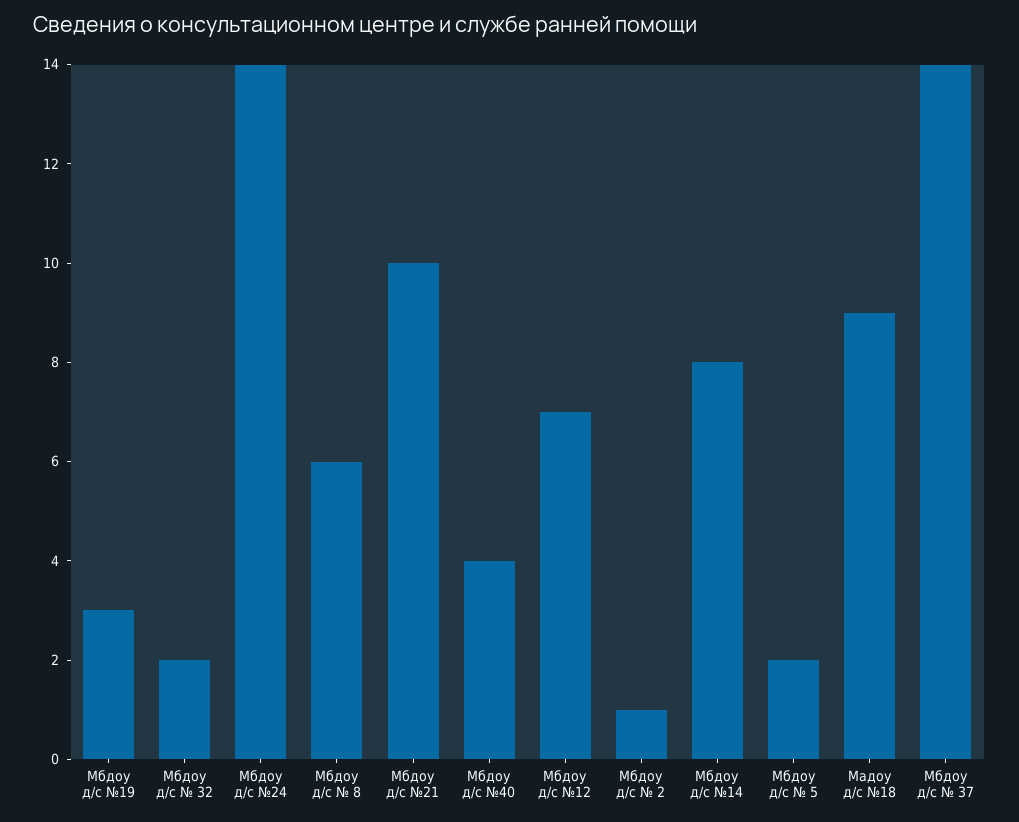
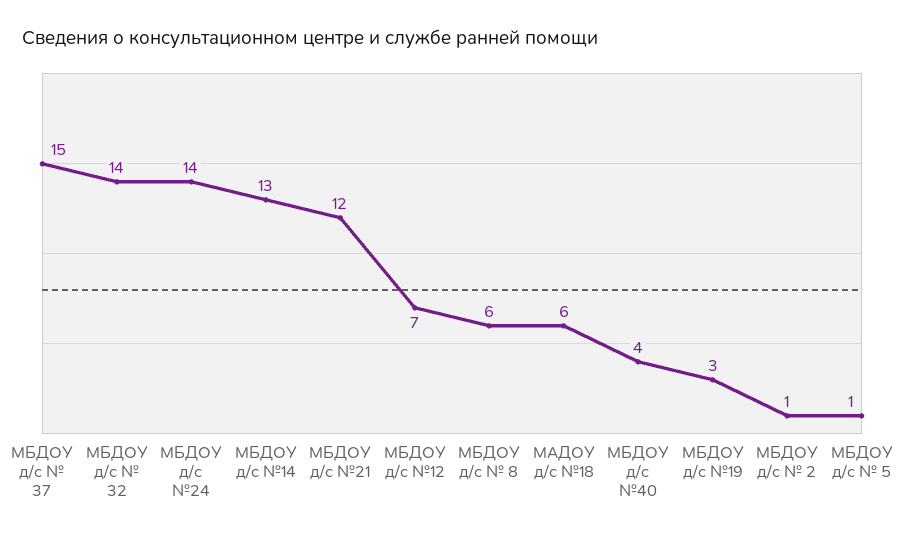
  {
    "Мбдоу д/с №19": 3,
-   "Мбдоу д/с № 32": 2,
+   "Мбдоу д/с № 32": 14,
    "Мбдоу д/с №24": 14,
    "Мбдоу д/с № 8": 6,
-   "Мбдоу д/с №21": 10,
+   "Мбдоу д/с №21": 12,
    "Мбдоу д/с №40": 4,
    "Мбдоу д/с №12": 7,
    "Мбдоу д/с № 2": 1,
-   "Мбдоу д/с №14": 8,
+   "Мбдоу д/с №14": 13,
-   "Мбдоу д/с № 5": 2,
+   "Мбдоу д/с № 5": 1,
-   "Мадоу д/с №18": 9,
+   "Мадоу д/с №18": 6,
-   "Мбдоу д/с № 37": 14
+   "Мбдоу д/с № 37": 15
  }

